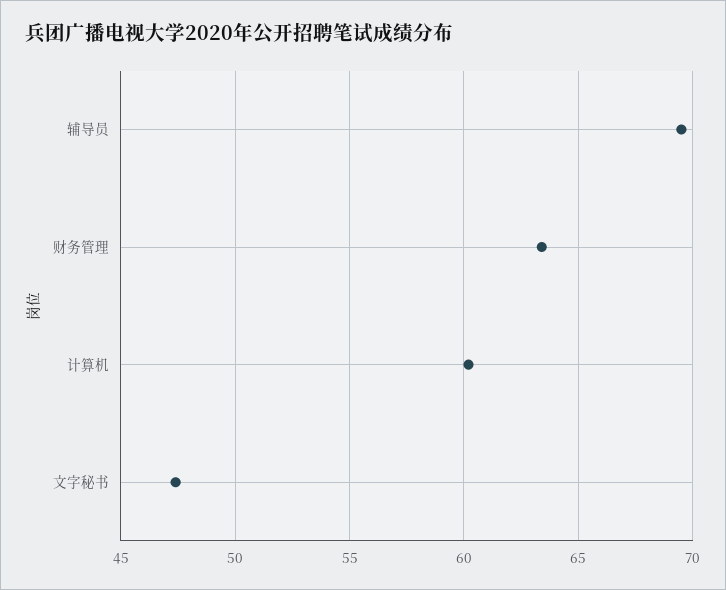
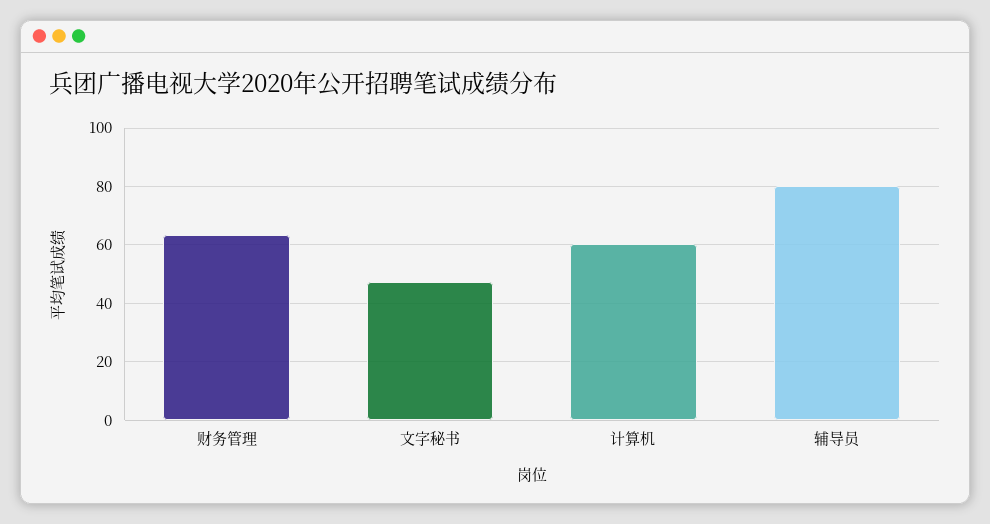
  {
-   "辅导员": 69.5,
+   "辅导员": 80,
    "财务管理": 63.5,
    "计算机": 60,
    "文字秘书": 47.5
  }

